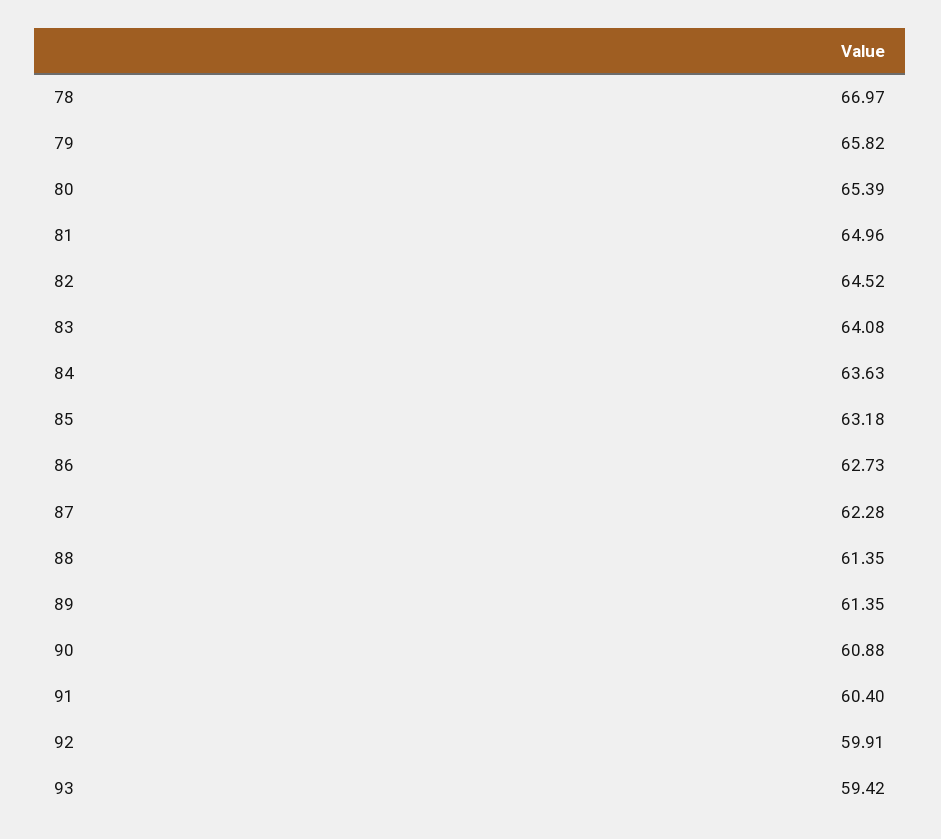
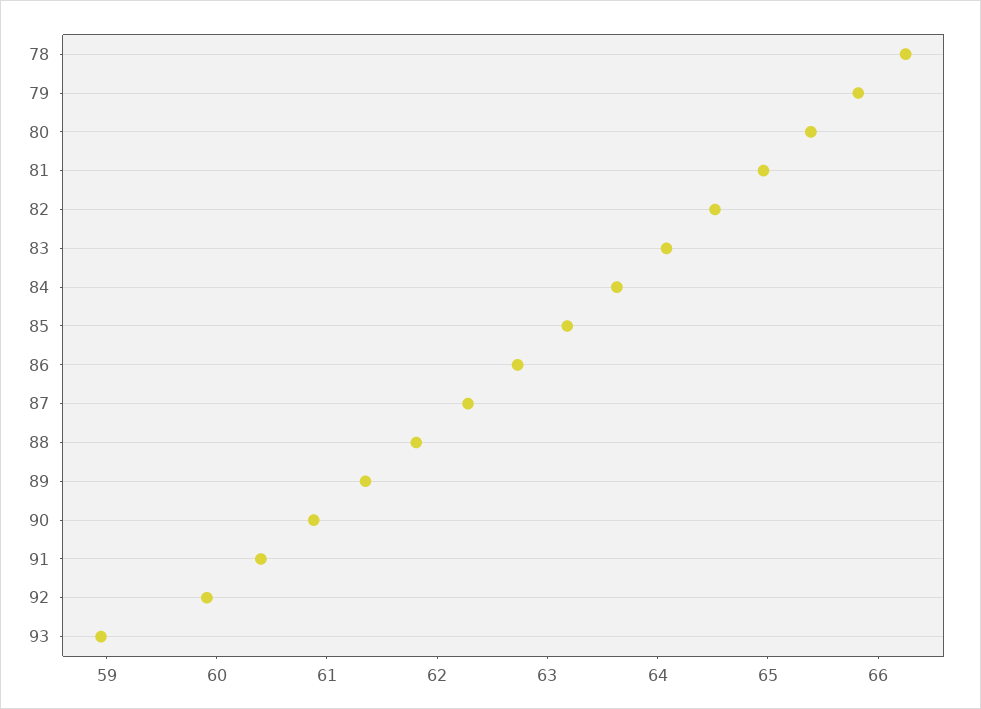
  {
-   "78": 66.97,
+   "78": 66.2,
    "79": 65.82,
    "80": 65.39,
    "81": 64.96,
    "82": 64.52,
    "83": 64.08,
    "84": 63.63,
    "85": 63.18,
    "86": 62.73,
    "87": 62.28,
-   "88": 61.35,
+   "88": 61.8,
    "89": 61.35,
    "90": 60.88,
    "91": 60.4,
    "92": 59.91,
-   "93": 59.42
+   "93": 59
  }

